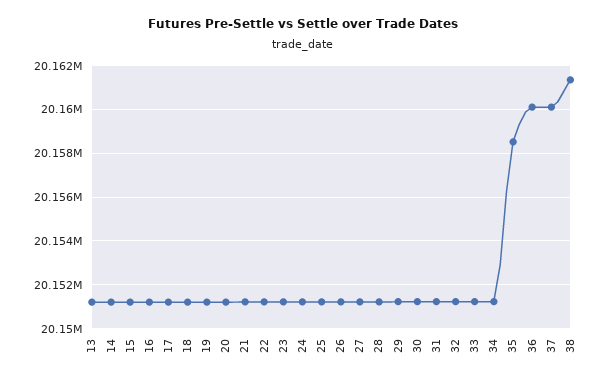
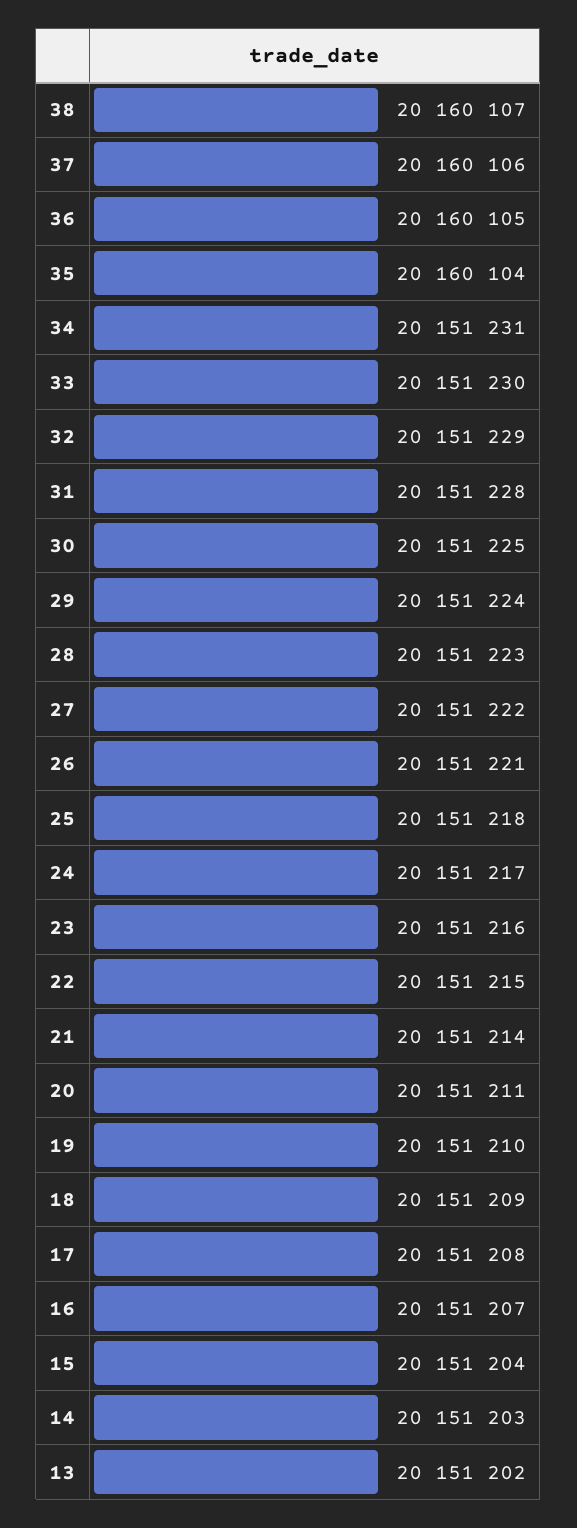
  {
    "13": 20151202,
    "14": 20151203,
    "15": 20151204,
    "16": 20151207,
    "17": 20151208,
    "18": 20151209,
    "19": 20151210,
    "20": 20151211,
    "21": 20151214,
    "22": 20151215,
    "23": 20151216,
    "24": 20151217,
    "25": 20151218,
    "26": 20151221,
    "27": 20151222,
    "28": 20151223,
    "29": 20151224,
    "30": 20151225,
    "31": 20151228,
    "32": 20151229,
    "33": 20151230,
    "34": 20151231,
-   "35": 20158500,
+   "35": 20160104,
    "36": 20160105,
    "37": 20160106,
-   "38": 20161500
+   "38": 20160107
  }

